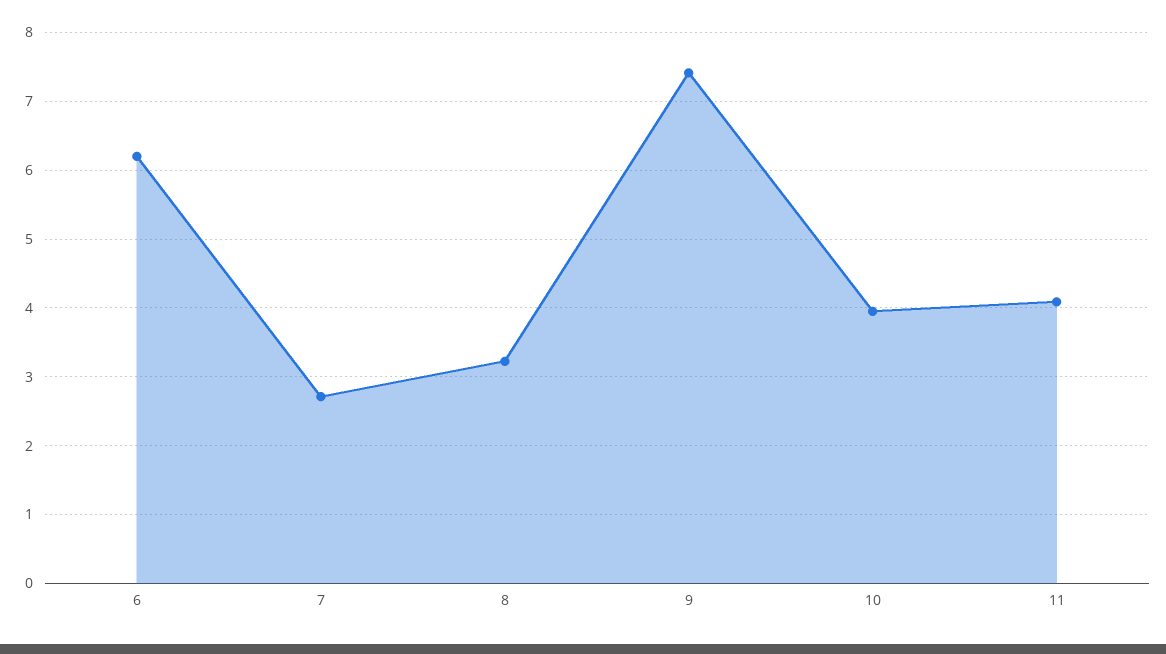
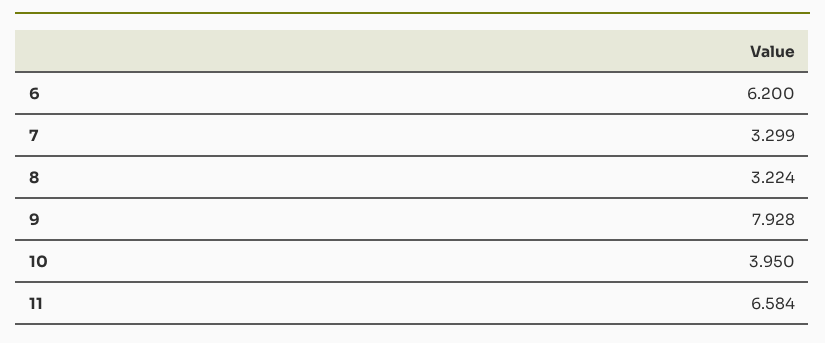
  {
    "6": 6.2,
-   "7": 2.7,
+   "7": 3.299,
    "8": 3.224,
-   "9": 7.4,
+   "9": 7.928,
    "10": 3.95,
-   "11": 4.1
+   "11": 6.584
  }

